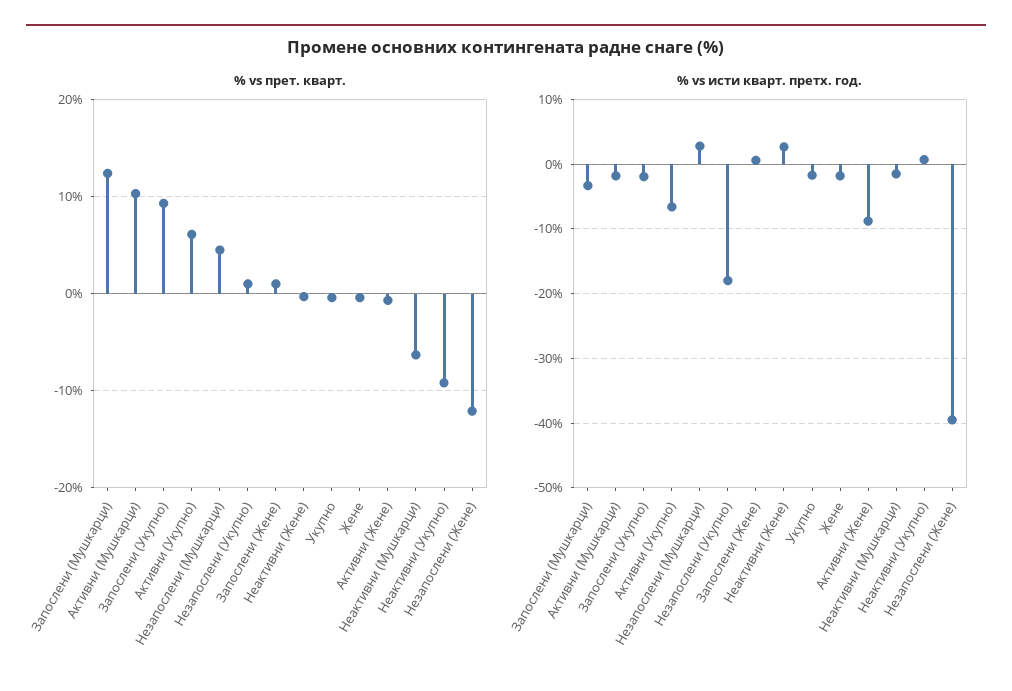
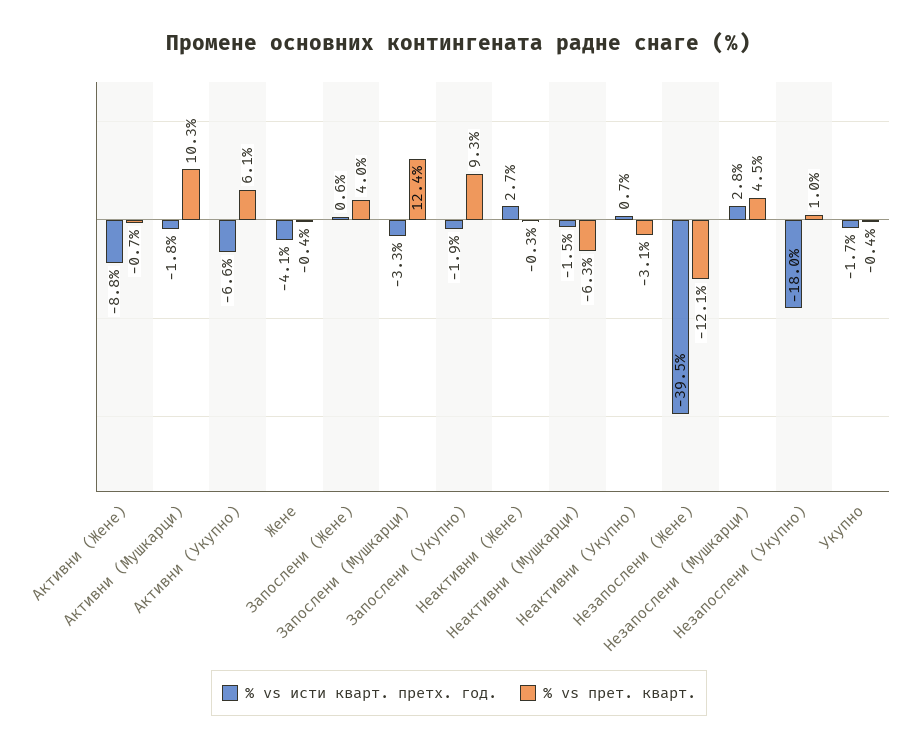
  {
    "% vs прет. кварт.": {
      "Запослени (Мушкарци)": 12.4,
      "Активни (Мушкарци)": 10.3,
      "Запослени (Укупно)": 9.3,
      "Активни (Укупно)": 6.1,
      "Незапослени (Мушкарци)": 4.5,
      "Незапослени (Укупно)": 1,
-     "Запослени (Жене)": 1,
+     "Запослени (Жене)": 4,
      "Неактивни (Жене)": -0.3,
      "Укупно": -0.4,
      "Жене": -0.4,
      "Активни (Жене)": -0.7,
      "Неактивни (Мушкарци)": -6.3,
-     "Неактивни (Укупно)": -9,
+     "Неактивни (Укупно)": -3.1,
      "Незапослени (Жене)": -12.1
    },
    "% vs исти кварт. претх. год.": {
      "Запослени (Мушкарци)": -3.3,
      "Активни (Мушкарци)": -1.8,
      "Запослени (Укупно)": -1.9,
      "Активни (Укупно)": -6.6,
      "Незапослени (Мушкарци)": 2.8,
      "Незапослени (Укупно)": -18,
      "Запослени (Жене)": 0.6,
      "Неактивни (Жене)": 2.7,
      "Укупно": -1.7,
-     "Жене": -2,
+     "Жене": -4.1,
      "Активни (Жене)": -8.8,
      "Неактивни (Мушкарци)": -1.5,
      "Неактивни (Укупно)": 0.7,
      "Незапослени (Жене)": -39.5
    }
  }

